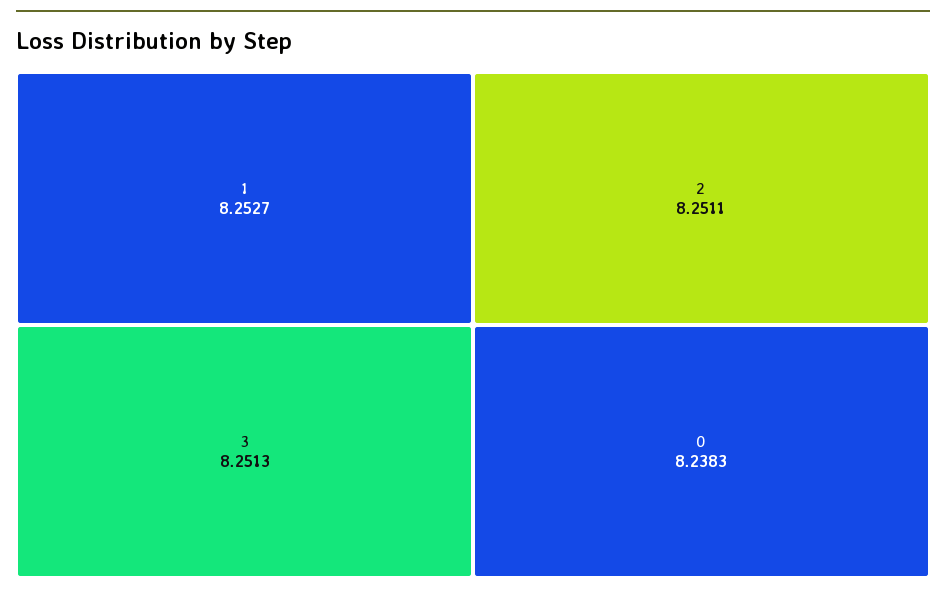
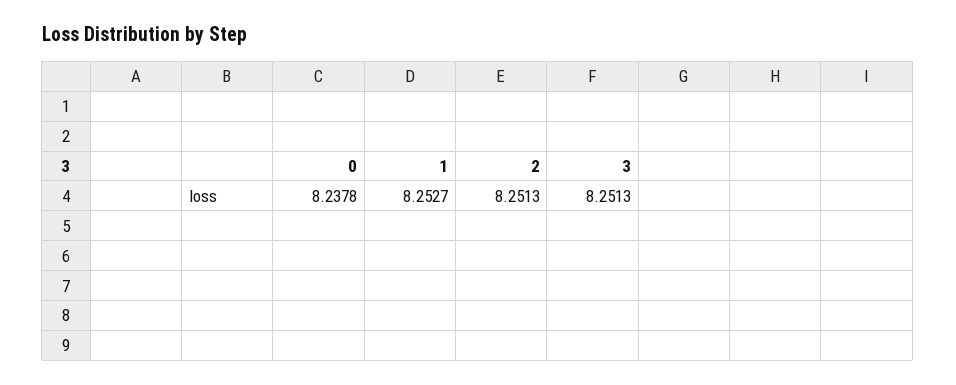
  {
    "1": 8.2527,
    "3": 8.2513,
-   "2": 8.2511,
+   "2": 8.2513,
-   "0": 8.2383
+   "0": 8.2378
  }

